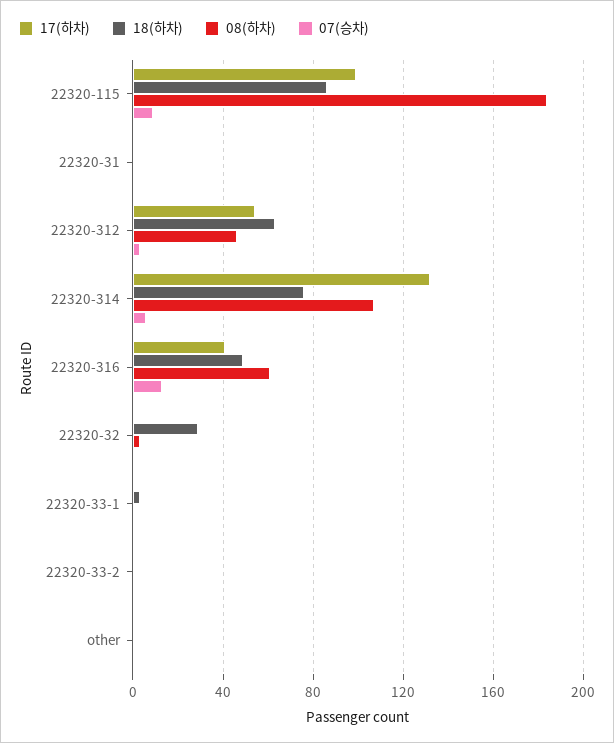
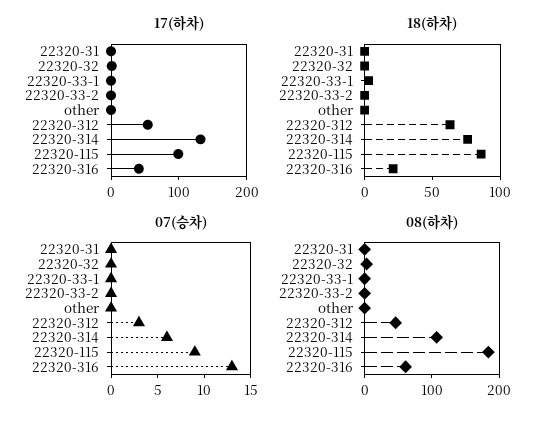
  {
    "17(하차)": {
      "22320-115": 100,
      "22320-31": 0,
      "22320-312": 55,
      "22320-314": 130,
      "22320-316": 40,
      "22320-32": 0,
      "22320-33-1": 0,
      "22320-33-2": 0,
      "other": 0
    },
    "18(하차)": {
      "22320-115": 85,
      "22320-31": 0,
      "22320-312": 65,
      "22320-314": 75,
-     "22320-316": 50,
+     "22320-316": 20,
-     "22320-32": 30,
+     "22320-32": 0,
      "22320-33-1": 5,
      "22320-33-2": 0,
      "other": 0
    },
    "08(하차)": {
      "22320-115": 185,
      "22320-31": 0,
      "22320-312": 45,
      "22320-314": 105,
      "22320-316": 60,
      "22320-32": 5,
      "22320-33-1": 0,
      "22320-33-2": 0,
      "other": 0
    },
    "07(승차)": {
      "22320-115": 9,
      "22320-31": 0,
      "22320-312": 3,
      "22320-314": 6,
      "22320-316": 13,
      "22320-32": 0,
      "22320-33-1": 0,
      "22320-33-2": 0,
      "other": 0
    }
  }

